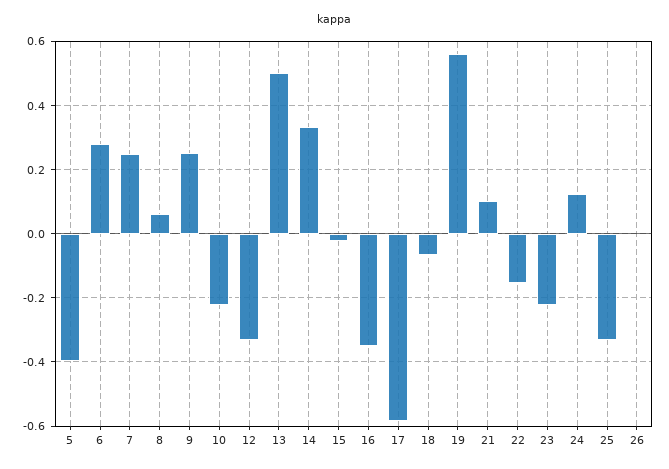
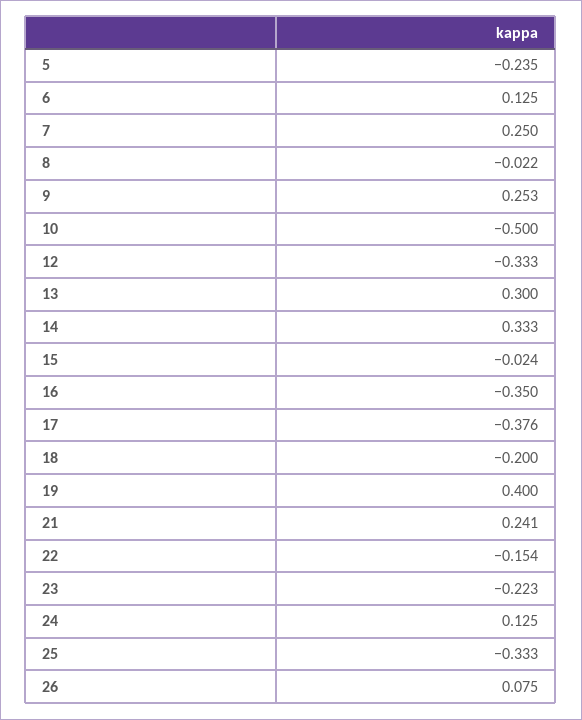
  {
-   "5": -0.4,
+   "5": -0.235,
-   "6": 0.28,
+   "6": 0.125,
    "7": 0.25,
-   "8": 0.06,
+   "8": -0.022,
    "9": 0.253,
-   "10": -0.22,
+   "10": -0.5,
    "12": -0.333,
-   "13": 0.5,
+   "13": 0.3,
    "14": 0.333,
    "15": -0.024,
    "16": -0.35,
-   "17": -0.58,
+   "17": -0.376,
-   "18": -0.06,
+   "18": -0.2,
-   "19": 0.56,
+   "19": 0.4,
-   "21": 0.1,
+   "21": 0.241,
    "22": -0.154,
    "23": -0.223,
    "24": 0.125,
    "25": -0.333,
-   "26": 0
+   "26": 0.075
  }

